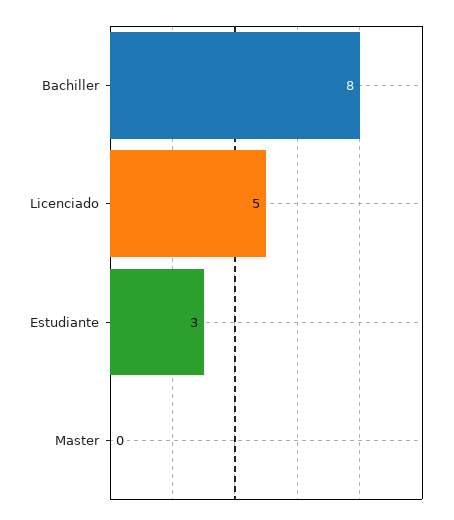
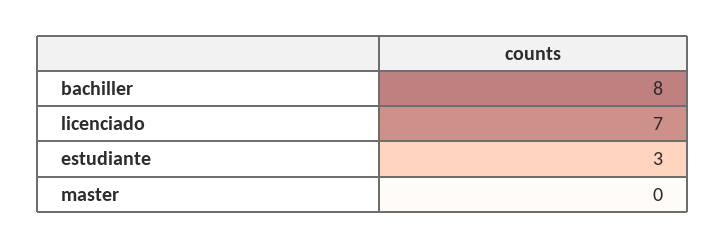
  {
    "Bachiller": 8,
-   "Licenciado": 5,
+   "Licenciado": 7,
    "Estudiante": 3,
    "Master": 0
  }

